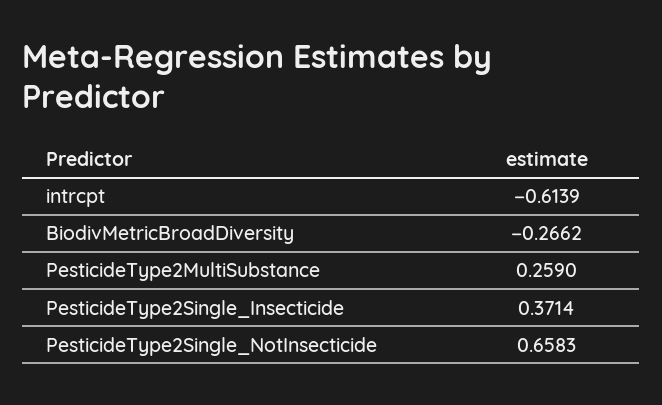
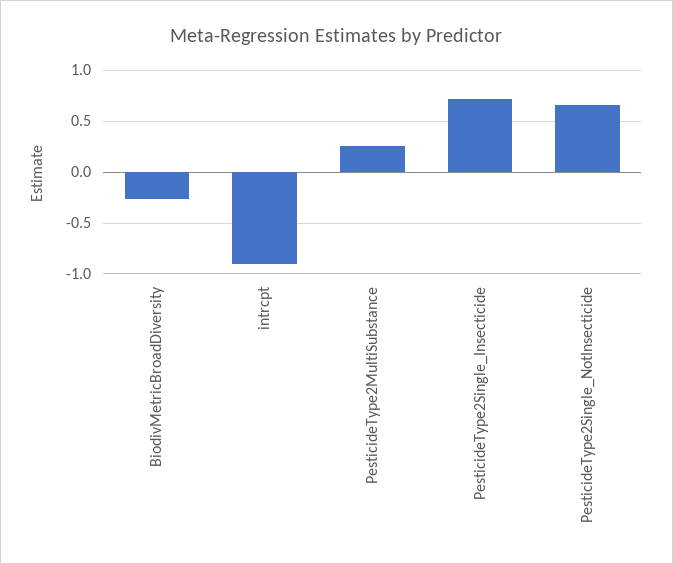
  {
-   "intrcpt": -0.6139,
+   "intrcpt": -0.9,
    "BiodivMetricBroadDiversity": -0.2662,
    "PesticideType2MultiSubstance": 0.259,
-   "PesticideType2Single_Insecticide": 0.3714,
+   "PesticideType2Single_Insecticide": 0.7,
    "PesticideType2Single_NotInsecticide": 0.6583
  }

